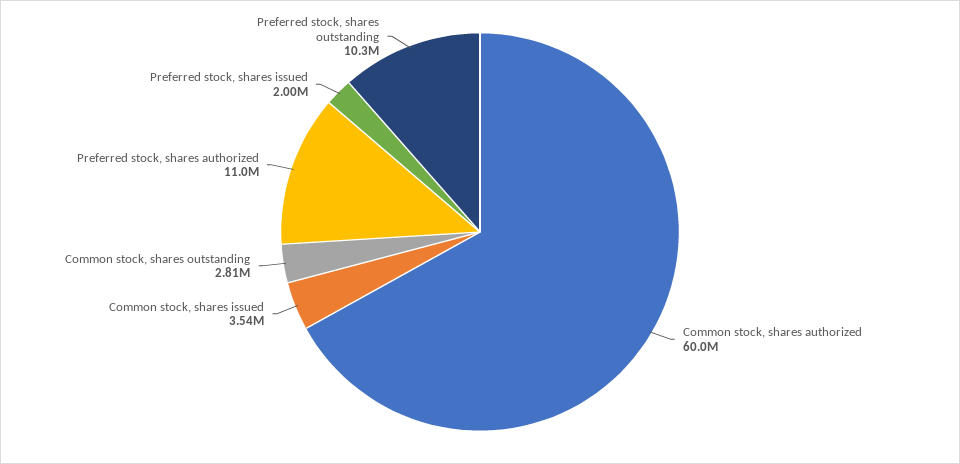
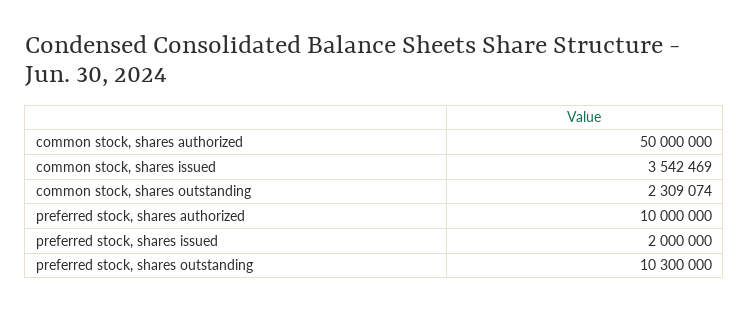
  {
-   "Common stock, shares authorized": 60000000,
+   "Common stock, shares authorized": 50000000,
    "Common stock, shares issued": 3542469,
-   "Common stock, shares outstanding": 2810000,
+   "Common stock, shares outstanding": 2309074,
-   "Preferred stock, shares authorized": 11000000,
+   "Preferred stock, shares authorized": 10000000,
    "Preferred stock, shares issued": 2000000,
    "Preferred stock, shares outstanding": 10300000
  }

